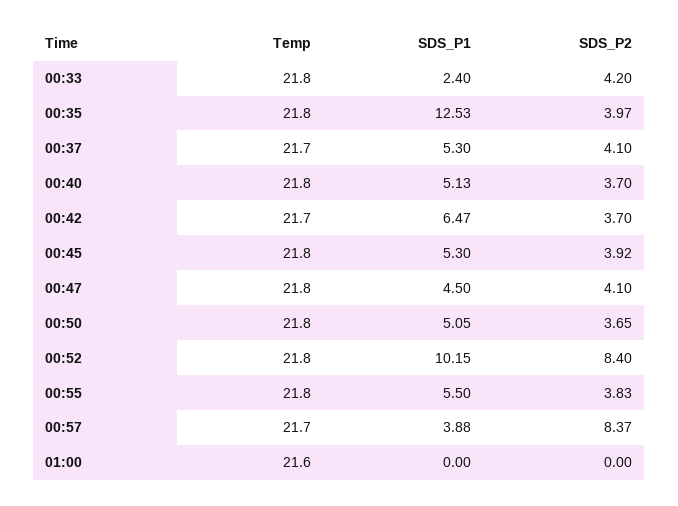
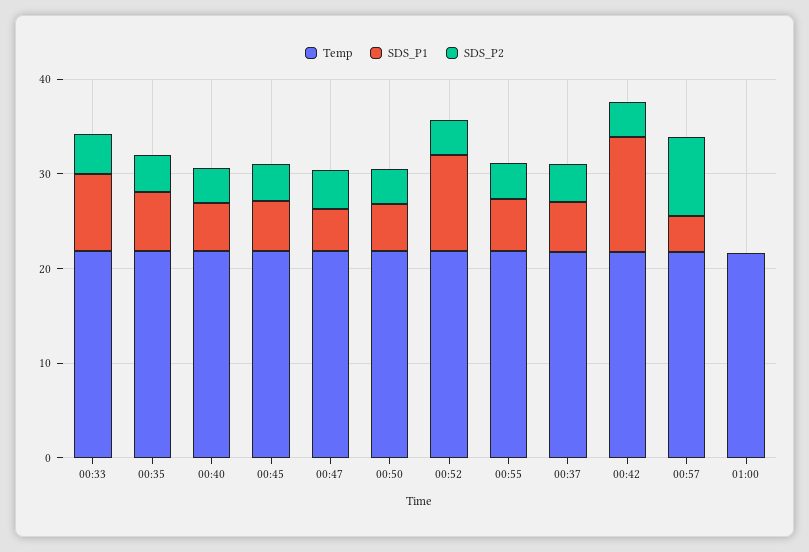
  {
    "Temp": {
      "00:33": 21.8,
      "00:35": 21.8,
      "00:37": 21.7,
      "00:40": 21.8,
      "00:42": 21.7,
      "00:45": 21.8,
      "00:47": 21.8,
      "00:50": 21.8,
      "00:52": 21.8,
      "00:55": 21.8,
      "00:57": 21.7,
      "01:00": 21.6
    },
    "SDS_P1": {
-     "00:33": 2.4,
+     "00:33": 8,
-     "00:35": 12.53,
+     "00:35": 6,
      "00:37": 5.3,
      "00:40": 5.13,
-     "00:42": 6.47,
+     "00:42": 12,
      "00:45": 5.3,
      "00:47": 4.5,
      "00:50": 5.05,
      "00:52": 10.15,
      "00:55": 5.5,
      "00:57": 3.88,
      "01:00": 0
    },
    "SDS_P2": {
      "00:33": 4.2,
      "00:35": 3.97,
      "00:37": 4.1,
      "00:40": 3.7,
      "00:42": 3.7,
      "00:45": 3.92,
      "00:47": 4.1,
      "00:50": 3.65,
-     "00:52": 8.4,
+     "00:52": 4,
      "00:55": 3.83,
      "00:57": 8.37,
      "01:00": 0
    }
  }

